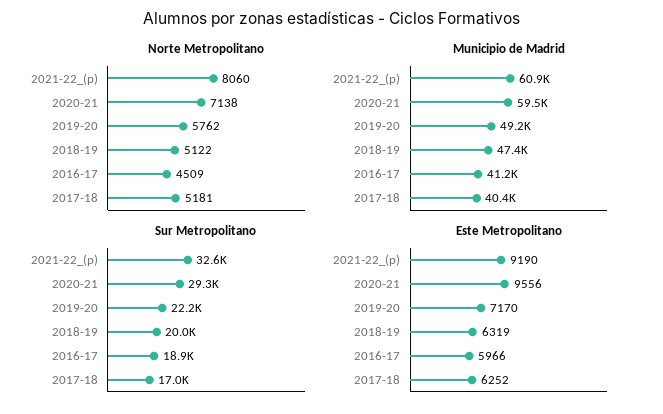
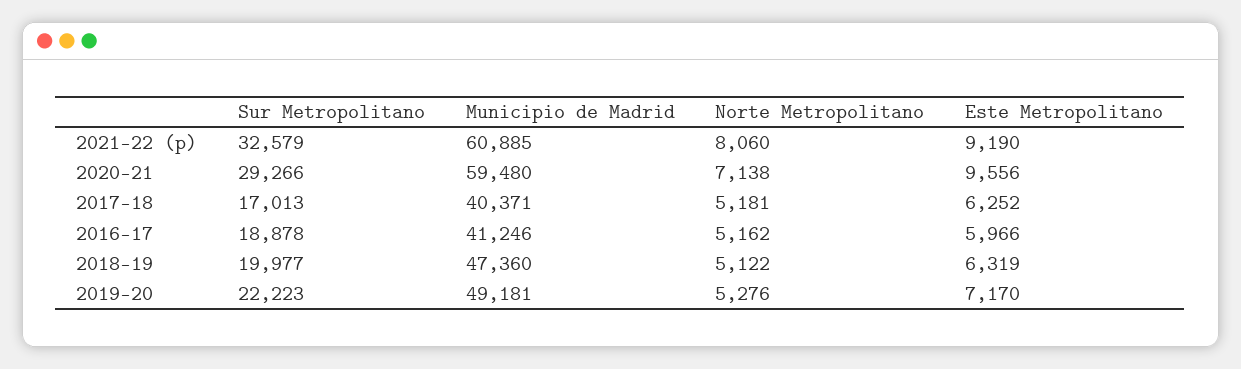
  {
    "Norte Metropolitano": {
      "2021-22_(p)": 8060,
      "2020-21": 7138,
-     "2019-20": 5762,
+     "2019-20": 5276,
      "2018-19": 5122,
-     "2016-17": 4509,
+     "2016-17": 5162,
      "2017-18": 5181
    },
    "Municipio de Madrid": {
      "2021-22_(p)": 60885,
      "2020-21": 59480,
      "2019-20": 49181,
      "2018-19": 47360,
      "2016-17": 41246,
      "2017-18": 40371
    },
    "Sur Metropolitano": {
      "2021-22_(p)": 32579,
      "2020-21": 29266,
      "2019-20": 22223,
      "2018-19": 19977,
      "2016-17": 18878,
      "2017-18": 17013
    },
    "Este Metropolitano": {
      "2021-22_(p)": 9190,
      "2020-21": 9556,
      "2019-20": 7170,
      "2018-19": 6319,
      "2016-17": 5966,
      "2017-18": 6252
    }
  }

